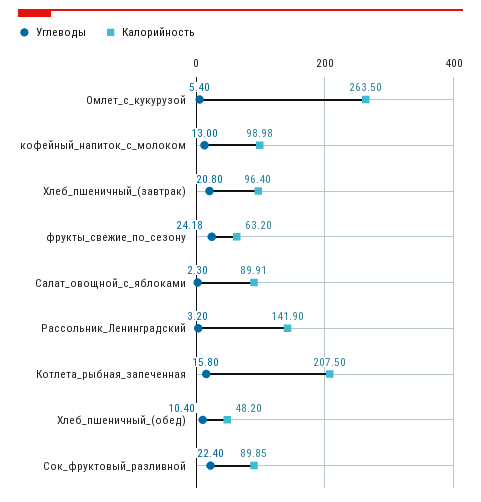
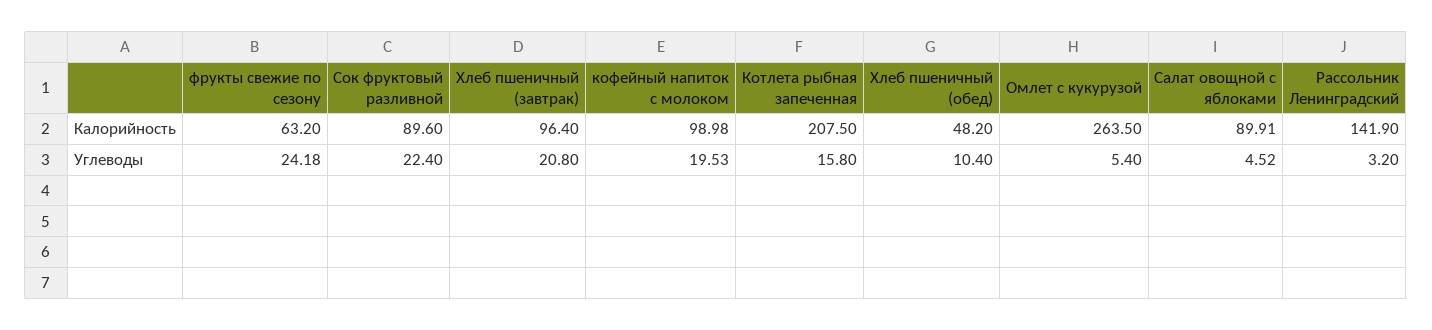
  {
    "Углеводы": {
      "Омлет_с_кукурузой": 5.4,
-     "кофейный_напиток_с_молоком": 13,
+     "кофейный_напиток_с_молоком": 19.53,
      "Хлеб_пшеничный_(завтрак)": 20.8,
      "фрукты_свежие_по_сезону": 24.18,
-     "Салат_овощной_с_яблоками": 2.3,
+     "Салат_овощной_с_яблоками": 4.52,
      "Рассольник_Ленинградский": 3.2,
      "Котлета_рыбная_запеченная": 15.8,
      "Хлеб_пшеничный_(обед)": 10.4,
      "Сок_фруктовый_разливной": 22.4
    },
    "Калорийность": {
      "Омлет_с_кукурузой": 263.5,
      "кофейный_напиток_с_молоком": 98.98,
      "Хлеб_пшеничный_(завтрак)": 96.4,
      "фрукты_свежие_по_сезону": 63.2,
      "Салат_овощной_с_яблоками": 89.91,
      "Рассольник_Ленинградский": 141.9,
      "Котлета_рыбная_запеченная": 207.5,
      "Хлеб_пшеничный_(обед)": 48.2,
-     "Сок_фруктовый_разливной": 89.85
+     "Сок_фруктовый_разливной": 89.6
    }
  }

